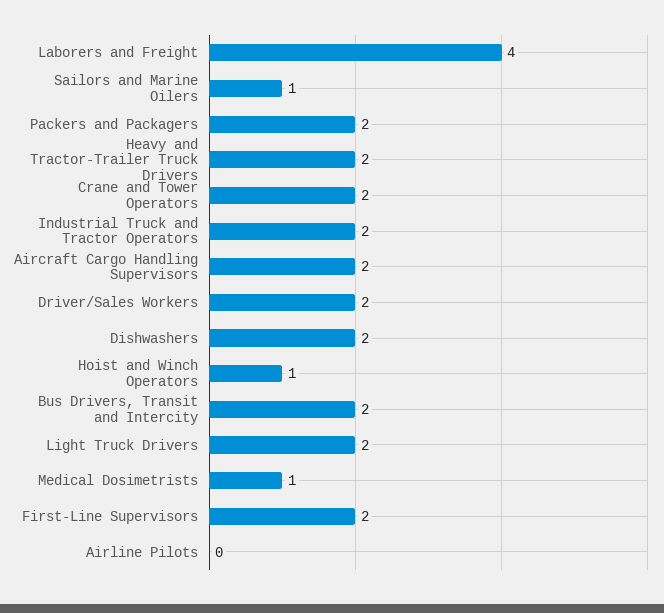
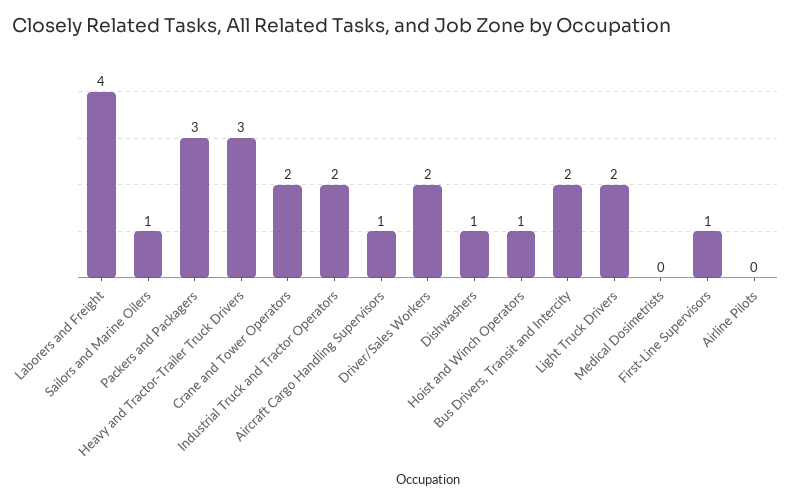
  {
    "Laborers and Freight": 4,
    "Sailors and Marine Oilers": 1,
-   "Packers and Packagers": 2,
+   "Packers and Packagers": 3,
-   "Heavy and Tractor-Trailer Truck Drivers": 2,
+   "Heavy and Tractor-Trailer Truck Drivers": 3,
    "Crane and Tower Operators": 2,
    "Industrial Truck and Tractor Operators": 2,
-   "Aircraft Cargo Handling Supervisors": 2,
+   "Aircraft Cargo Handling Supervisors": 1,
    "Driver/Sales Workers": 2,
-   "Dishwashers": 2,
+   "Dishwashers": 1,
    "Hoist and Winch Operators": 1,
    "Bus Drivers, Transit and Intercity": 2,
    "Light Truck Drivers": 2,
-   "Medical Dosimetrists": 1,
+   "Medical Dosimetrists": 0,
-   "First-Line Supervisors": 2,
+   "First-Line Supervisors": 1,
    "Airline Pilots": 0
  }

